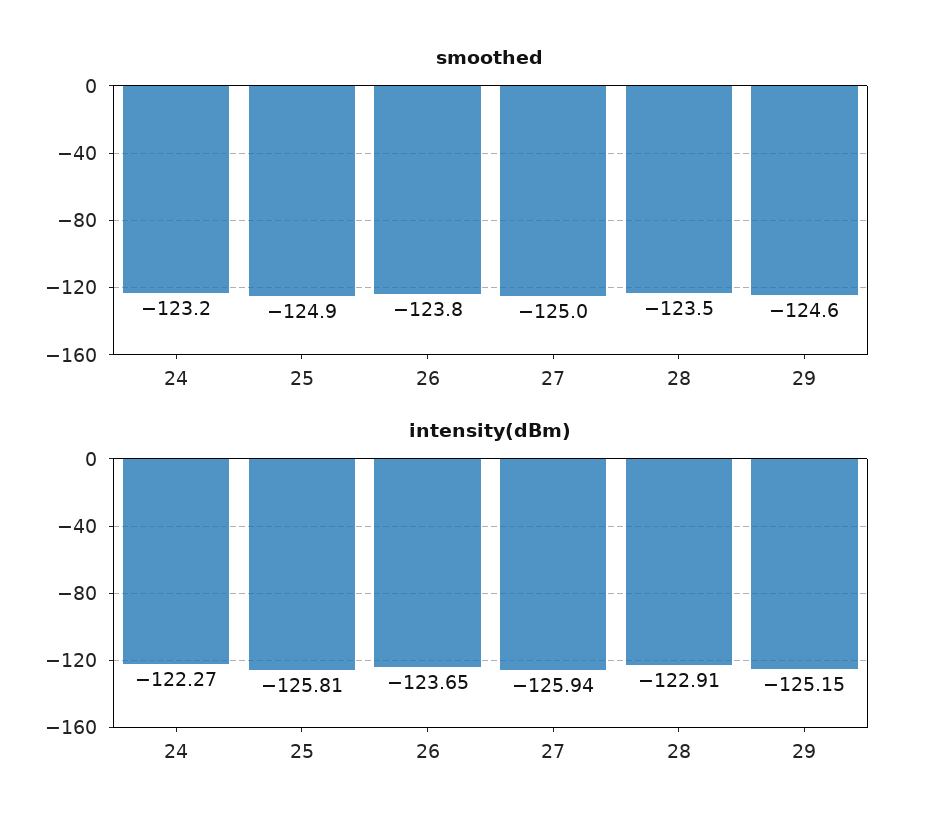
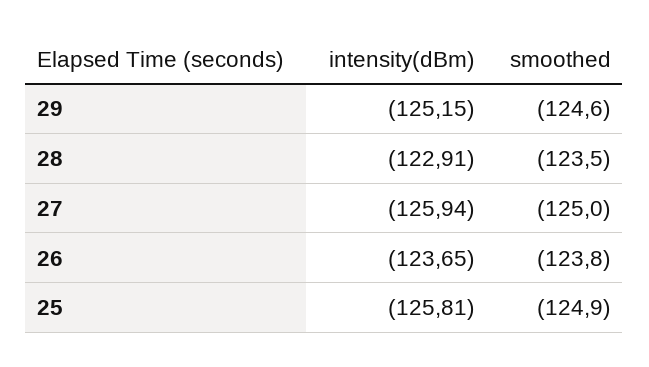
  {
    "smoothed": {
-     "24": -123.2,
      "25": -124.9,
      "26": -123.8,
      "27": -125,
      "28": -123.5,
      "29": -124.6
    },
    "intensity(dBm)": {
-     "24": -122.27,
      "25": -125.81,
      "26": -123.65,
      "27": -125.94,
      "28": -122.91,
      "29": -125.15
    }
  }

